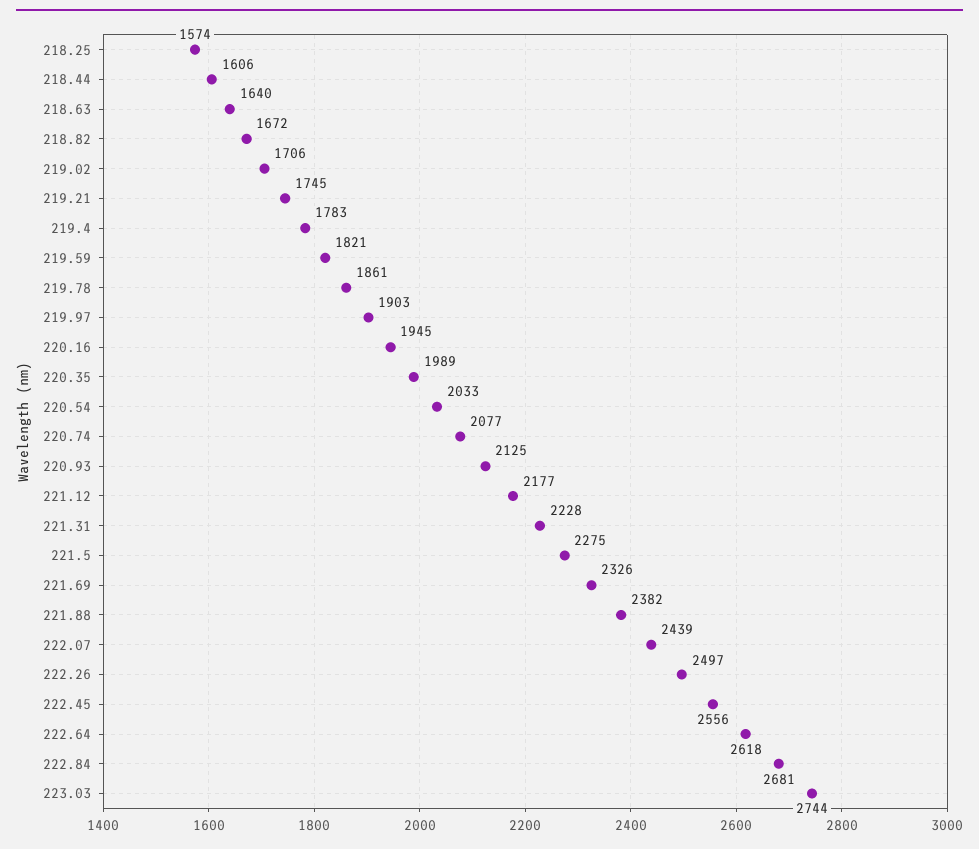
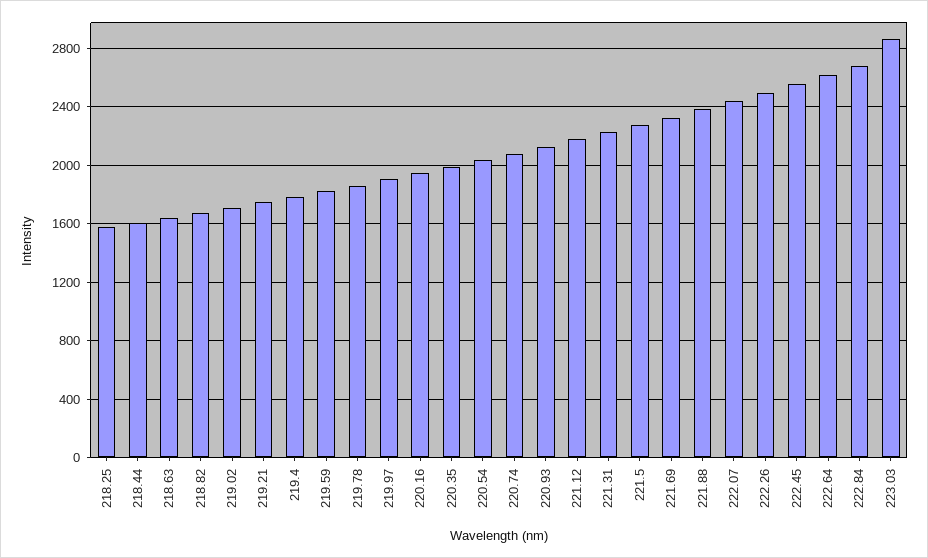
  {
    "218.25": 1574,
    "218.44": 1606,
    "218.63": 1640,
    "218.82": 1672,
    "219.02": 1706,
    "219.21": 1745,
    "219.4": 1783,
    "219.59": 1821,
    "219.78": 1861,
    "219.97": 1903,
    "220.16": 1945,
    "220.35": 1989,
    "220.54": 2033,
    "220.74": 2077,
    "220.93": 2125,
    "221.12": 2177,
    "221.31": 2228,
    "221.5": 2275,
    "221.69": 2326,
    "221.88": 2382,
    "222.07": 2439,
    "222.26": 2497,
    "222.45": 2556,
    "222.64": 2618,
    "222.84": 2681,
-   "223.03": 2744
+   "223.03": 2850
  }

